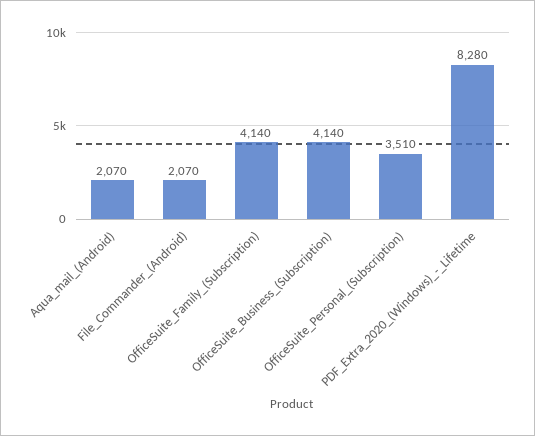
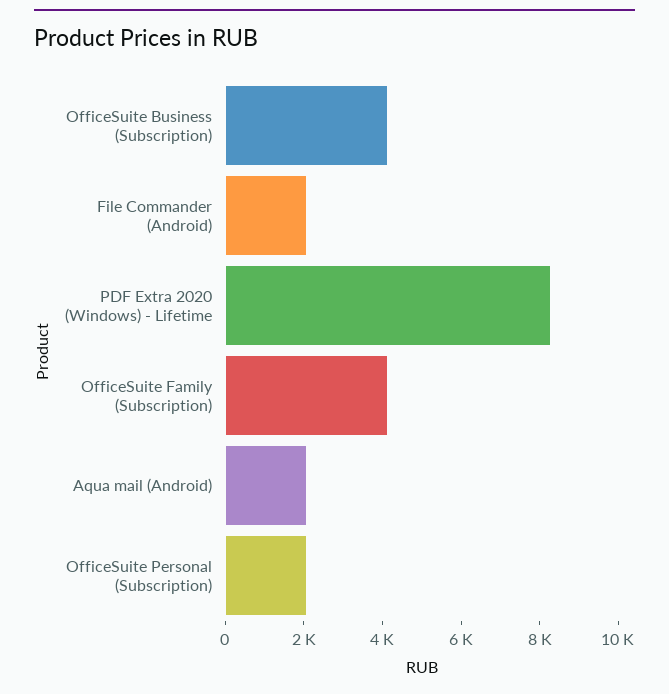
  {
    "Aqua_mail_(Android)": 2070,
    "File_Commander_(Android)": 2070,
    "OfficeSuite_Family_(Subscription)": 4140,
    "OfficeSuite_Business_(Subscription)": 4140,
-   "OfficeSuite_Personal_(Subscription)": 3510,
+   "OfficeSuite_Personal_(Subscription)": 2000,
    "PDF_Extra_2020_(Windows)_-_Lifetime": 8280
  }

